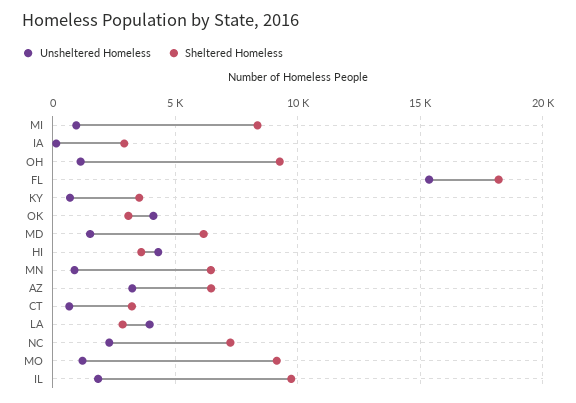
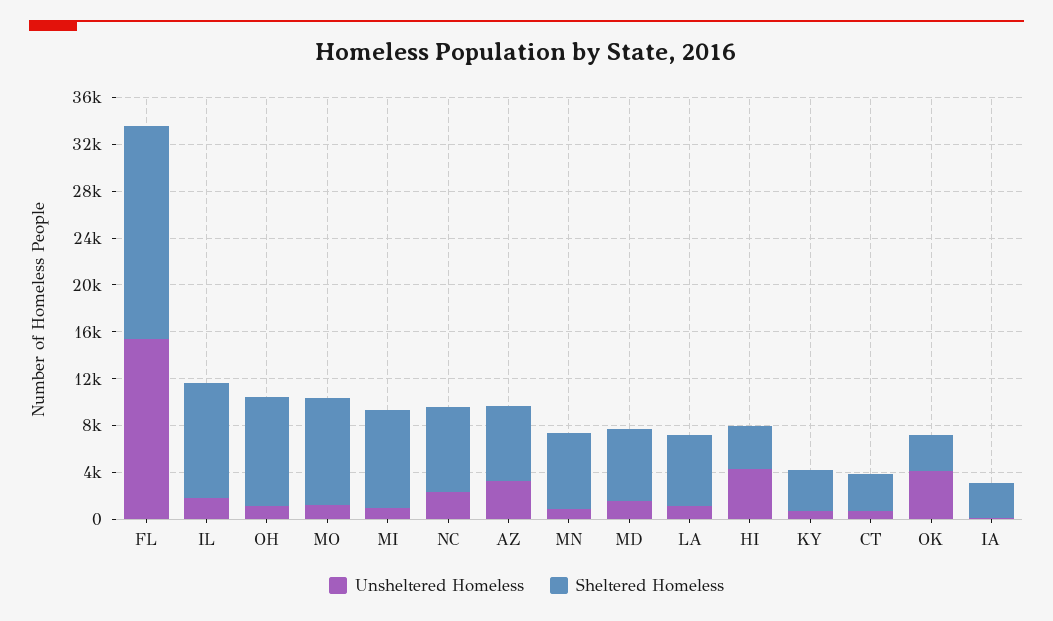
  {
    "Unsheltered Homeless": {
      "MI": 1000,
      "IA": 0,
      "OH": 1000,
      "FL": 15500,
      "KY": 500,
      "OK": 4000,
      "MD": 1500,
      "HI": 4500,
      "MN": 1000,
      "AZ": 3000,
      "CT": 500,
-     "LA": 4000,
+     "LA": 1000,
      "NC": 2500,
      "MO": 1000,
      "IL": 2000
    },
    "Sheltered Homeless": {
      "MI": 8500,
      "IA": 3000,
      "OH": 9500,
      "FL": 18000,
      "KY": 3500,
      "OK": 3000,
      "MD": 6000,
      "HI": 3500,
      "MN": 6500,
      "AZ": 6500,
      "CT": 3000,
-     "LA": 3000,
+     "LA": 6000,
      "NC": 7500,
      "MO": 9000,
      "IL": 9500
    }
  }

